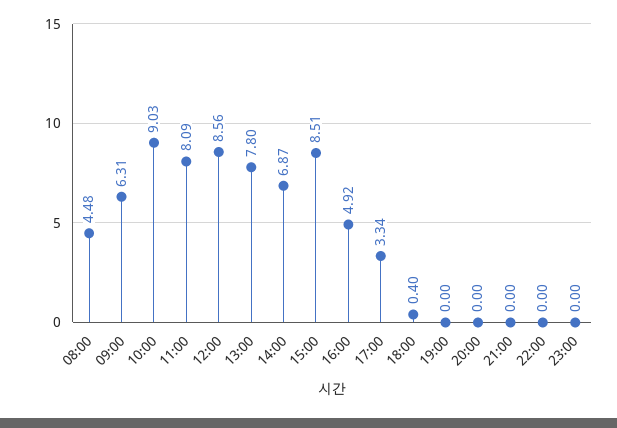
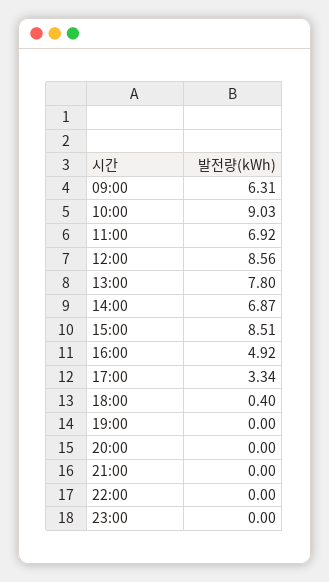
  {
-   "08:00": 4.48,
    "09:00": 6.31,
    "10:00": 9.03,
-   "11:00": 8.09,
+   "11:00": 6.92,
    "12:00": 8.56,
    "13:00": 7.8,
    "14:00": 6.87,
    "15:00": 8.51,
    "16:00": 4.92,
    "17:00": 3.34,
    "18:00": 0.4,
    "19:00": 0,
    "20:00": 0,
    "21:00": 0,
    "22:00": 0,
    "23:00": 0
  }

